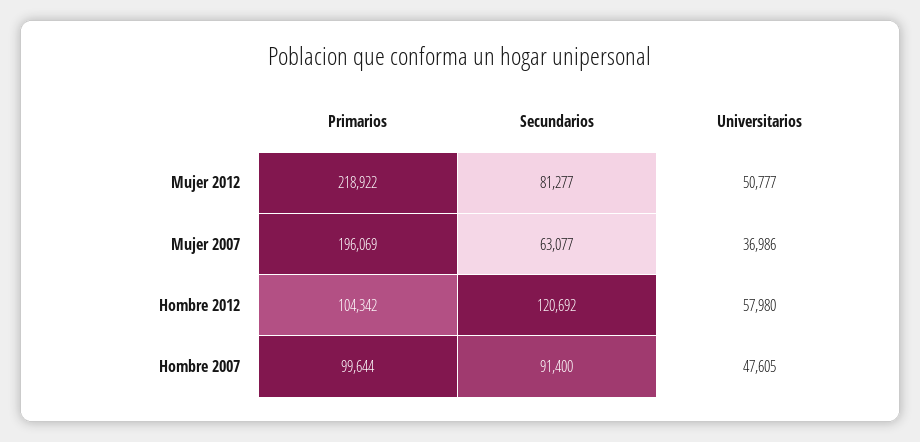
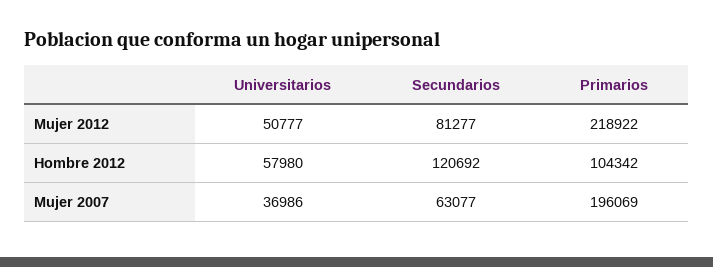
  {
    "Primarios": {
      "Mujer 2012": 218922,
      "Mujer 2007": 196069,
-     "Hombre 2012": 104342,
+     "Hombre 2012": 104342
-     "Hombre 2007": 99644
    },
    "Secundarios": {
      "Mujer 2012": 81277,
      "Mujer 2007": 63077,
-     "Hombre 2012": 120692,
+     "Hombre 2012": 120692
-     "Hombre 2007": 91400
    },
    "Universitarios": {
      "Mujer 2012": 50777,
      "Mujer 2007": 36986,
-     "Hombre 2012": 57980,
+     "Hombre 2012": 57980
-     "Hombre 2007": 47605
    }
  }

